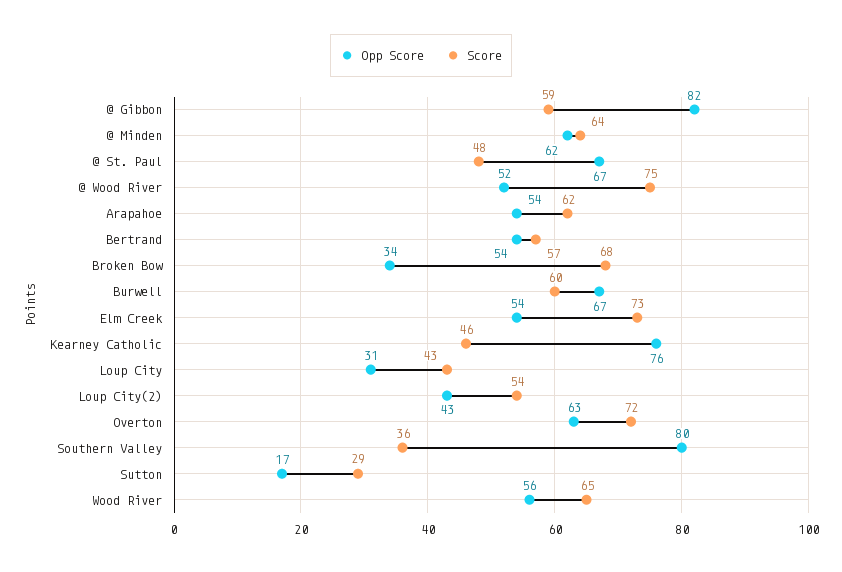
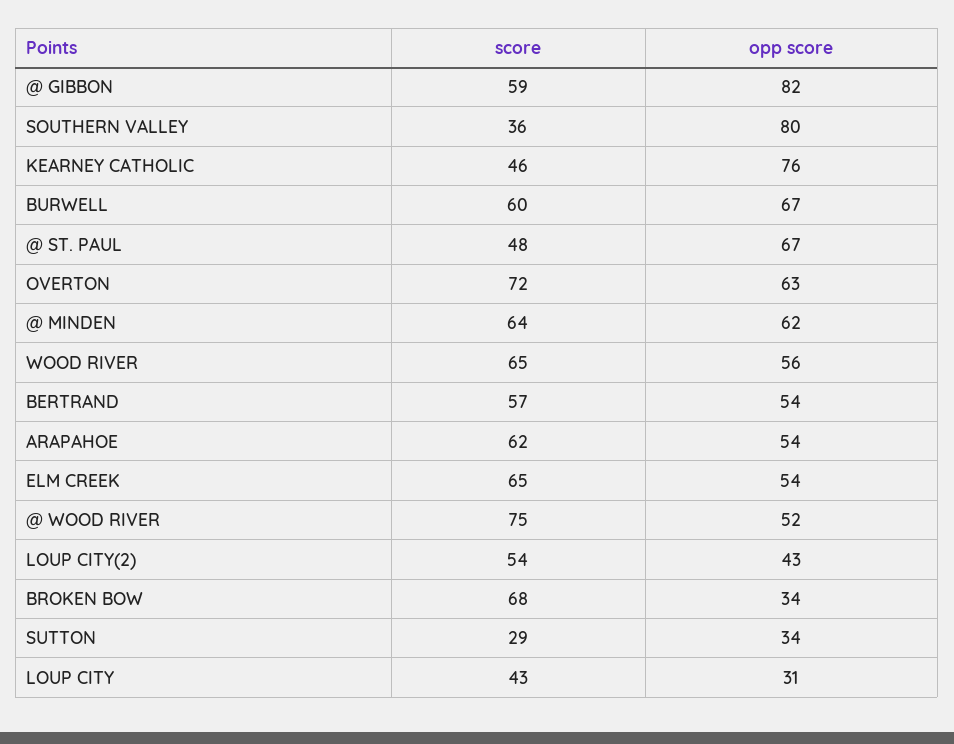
  {
    "Opp Score": {
      "@ Gibbon": 82,
      "@ Minden": 62,
      "@ St. Paul": 67,
      "@ Wood River": 52,
      "Arapahoe": 54,
      "Bertrand": 54,
      "Broken Bow": 34,
      "Burwell": 67,
      "Elm Creek": 54,
      "Kearney Catholic": 76,
      "Loup City": 31,
      "Loup City(2)": 43,
      "Overton": 63,
      "Southern Valley": 80,
-     "Sutton": 17,
+     "Sutton": 34,
      "Wood River": 56
    },
    "Score": {
      "@ Gibbon": 59,
      "@ Minden": 64,
      "@ St. Paul": 48,
      "@ Wood River": 75,
      "Arapahoe": 62,
      "Bertrand": 57,
      "Broken Bow": 68,
      "Burwell": 60,
-     "Elm Creek": 73,
+     "Elm Creek": 65,
      "Kearney Catholic": 46,
      "Loup City": 43,
      "Loup City(2)": 54,
      "Overton": 72,
      "Southern Valley": 36,
      "Sutton": 29,
      "Wood River": 65
    }
  }

